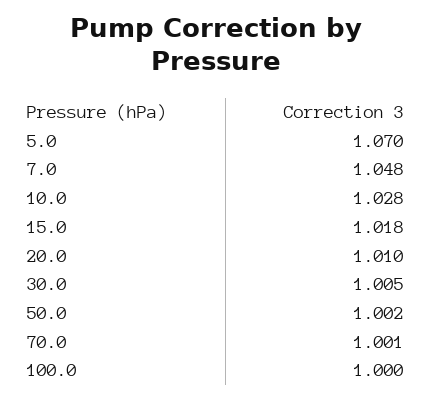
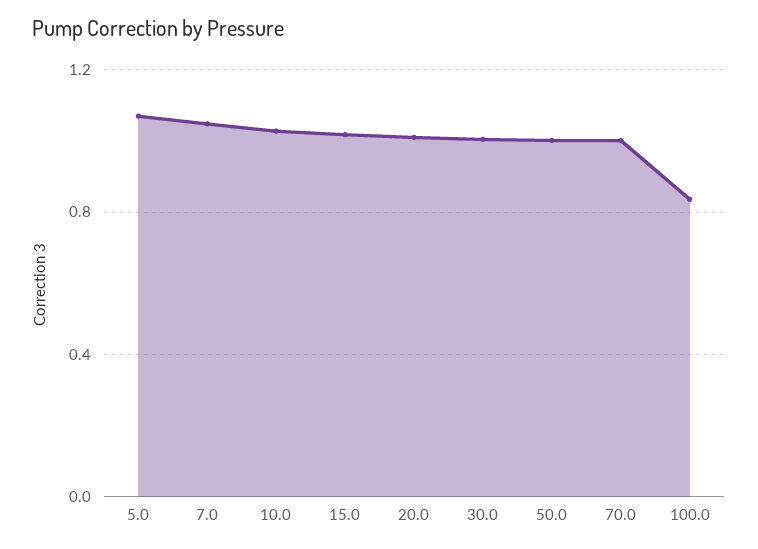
  {
    "5.0": 1.07,
    "7.0": 1.048,
    "10.0": 1.028,
    "15.0": 1.018,
    "20.0": 1.01,
    "30.0": 1.005,
    "50.0": 1.002,
    "70.0": 1.001,
-   "100.0": 1
+   "100.0": 0.85
  }

